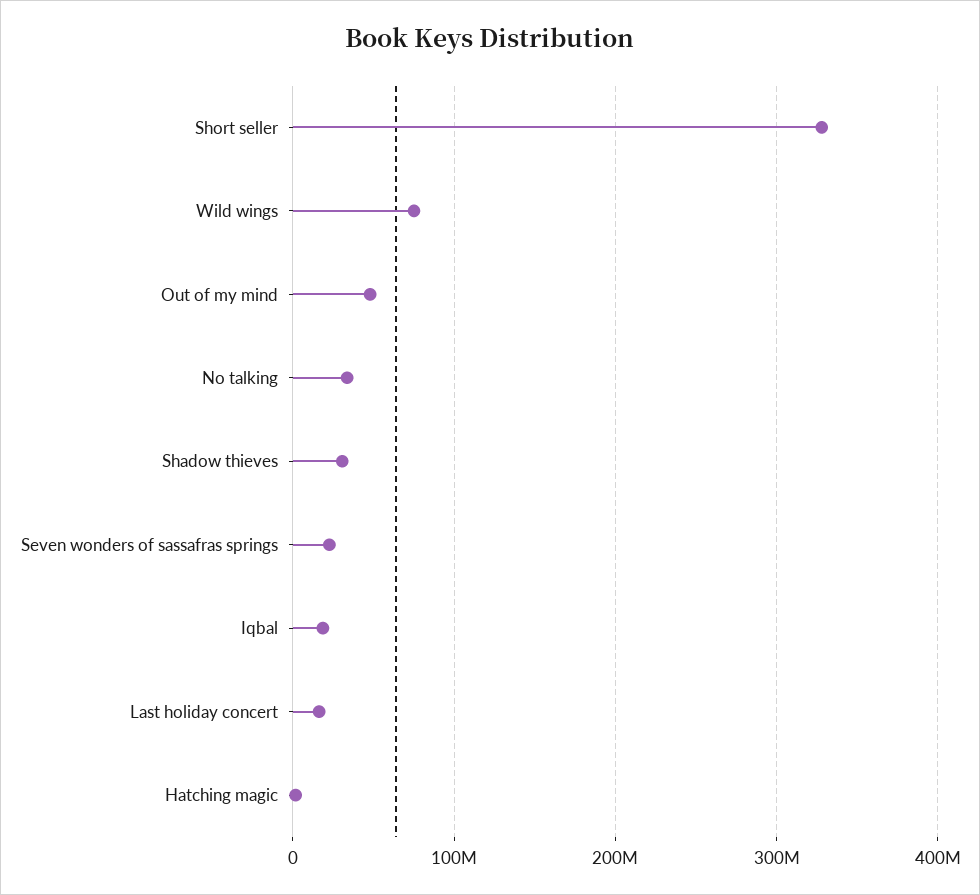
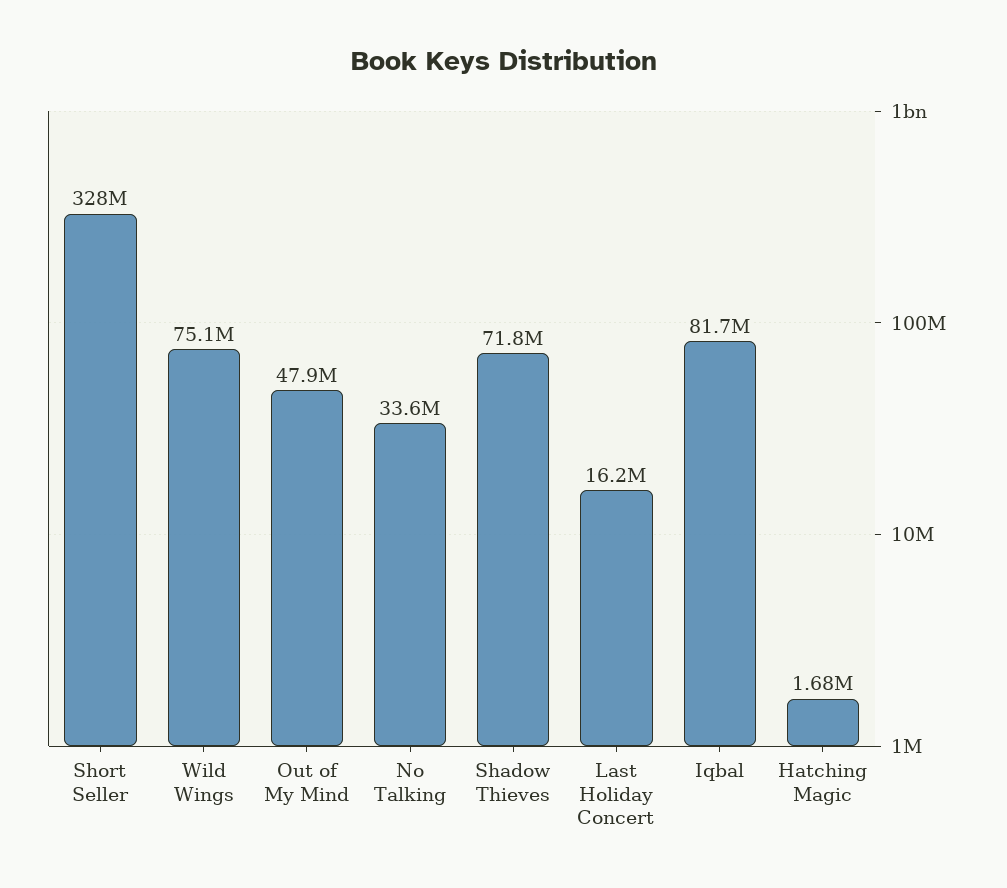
  {
    "Short seller": 328000000,
    "Wild wings": 75100000,
    "Out of my mind": 47900000,
    "No talking": 33600000,
-   "Shadow thieves": 30000000,
+   "Shadow thieves": 71800000,
-   "Seven wonders of sassafras springs": 20000000,
-   "Iqbal": 20000000,
+   "Iqbal": 81700000,
    "Last holiday concert": 16200000,
    "Hatching magic": 1680000
  }

